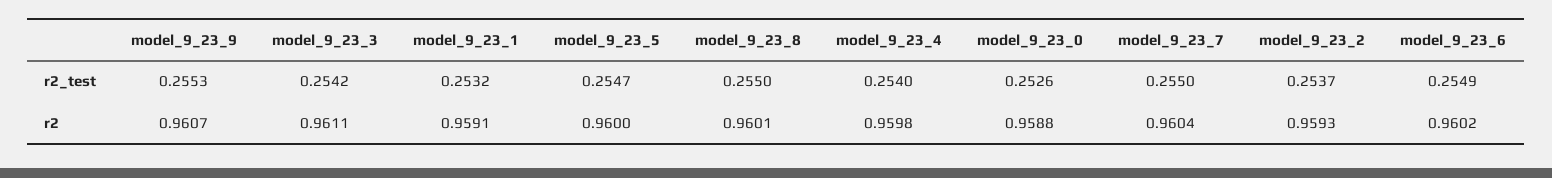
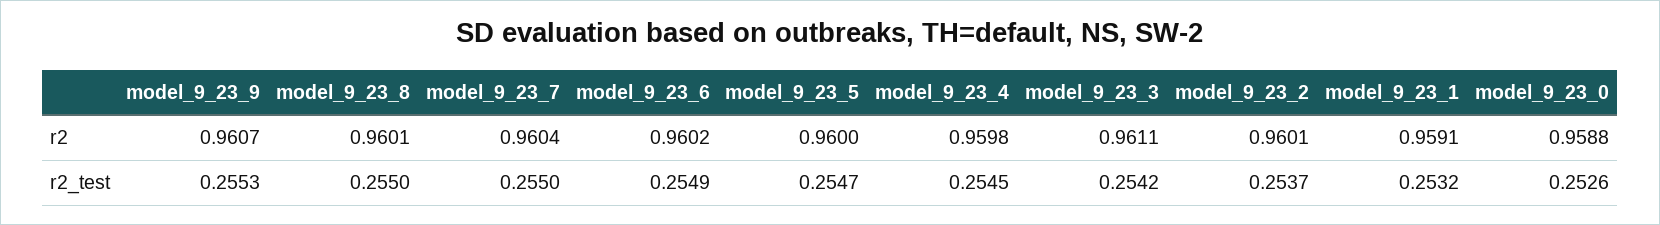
  {
    "model_9_23_9": {
      "r2_test": 0.2553,
      "r2": 0.9607
    },
    "model_9_23_3": {
      "r2_test": 0.2542,
      "r2": 0.9611
    },
    "model_9_23_1": {
      "r2_test": 0.2532,
      "r2": 0.9591
    },
    "model_9_23_5": {
      "r2_test": 0.2547,
      "r2": 0.96
    },
    "model_9_23_8": {
      "r2_test": 0.255,
      "r2": 0.9601
    },
    "model_9_23_4": {
-     "r2_test": 0.254,
+     "r2_test": 0.2545,
      "r2": 0.9598
    },
    "model_9_23_0": {
      "r2_test": 0.2526,
      "r2": 0.9588
    },
    "model_9_23_7": {
      "r2_test": 0.255,
      "r2": 0.9604
    },
    "model_9_23_2": {
      "r2_test": 0.2537,
-     "r2": 0.9593
+     "r2": 0.9601
    },
    "model_9_23_6": {
      "r2_test": 0.2549,
      "r2": 0.9602
    }
  }

